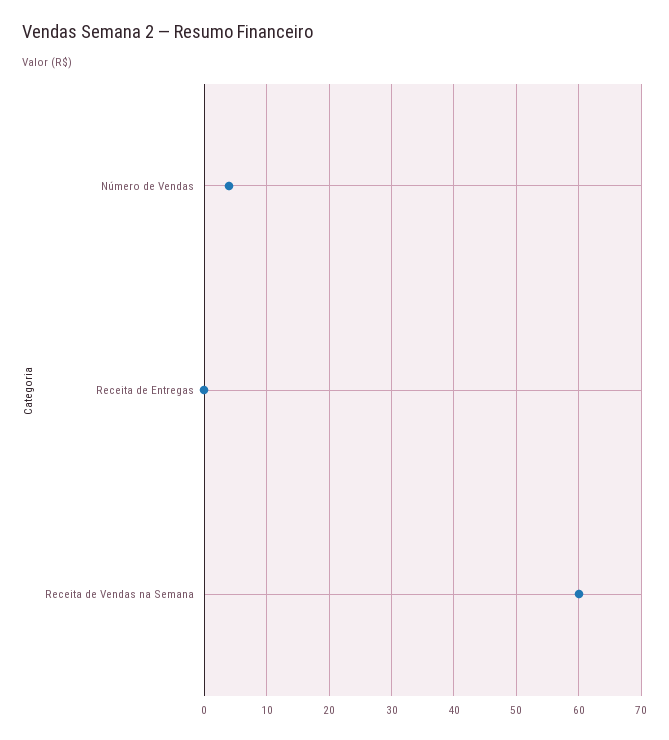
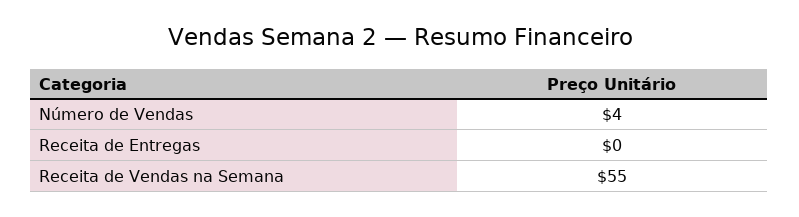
  {
    "Número de Vendas": 4,
    "Receita de Entregas": 0,
-   "Receita de Vendas na Semana": 60
+   "Receita de Vendas na Semana": 55
  }

